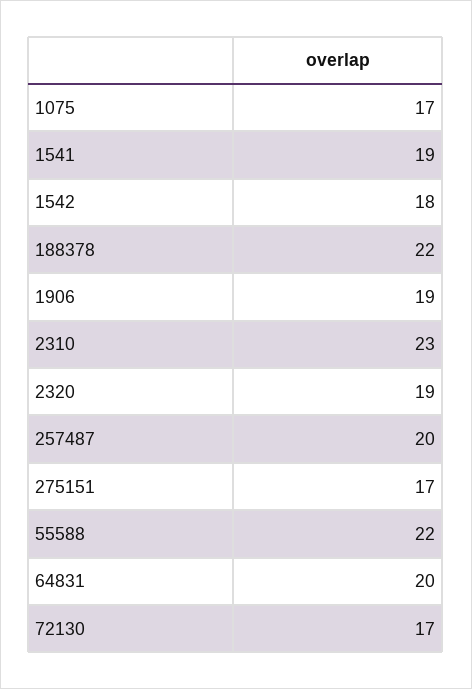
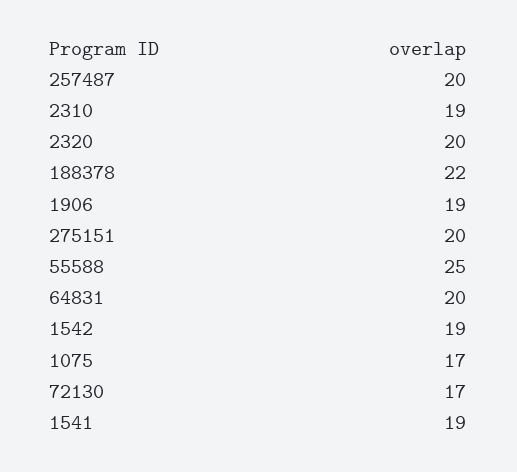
  {
    "1075": 17,
    "1541": 19,
-   "1542": 18,
+   "1542": 19,
    "188378": 22,
    "1906": 19,
-   "2310": 23,
+   "2310": 19,
-   "2320": 19,
+   "2320": 20,
    "257487": 20,
-   "275151": 17,
+   "275151": 20,
-   "55588": 22,
+   "55588": 25,
    "64831": 20,
    "72130": 17
  }

